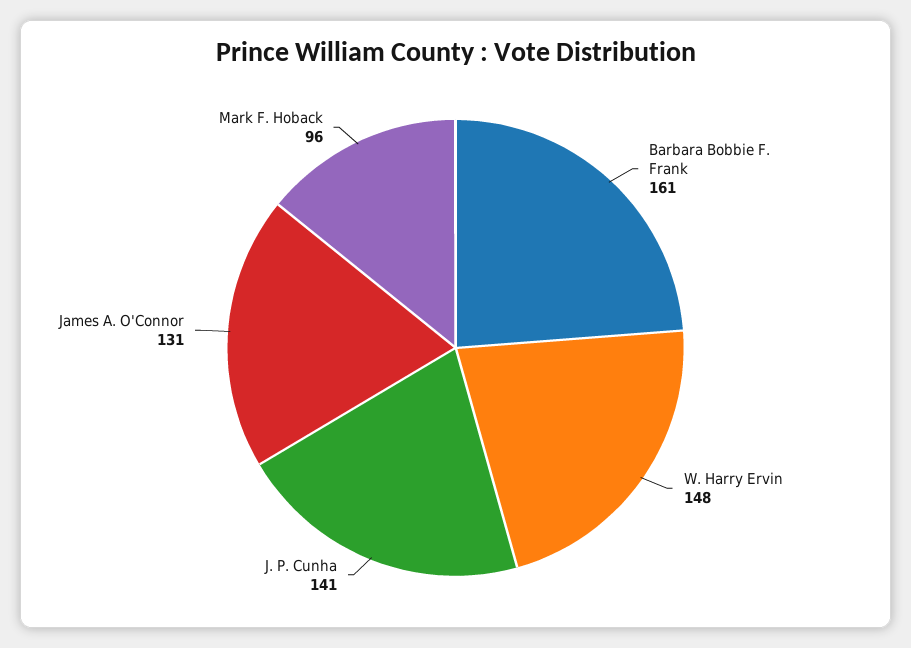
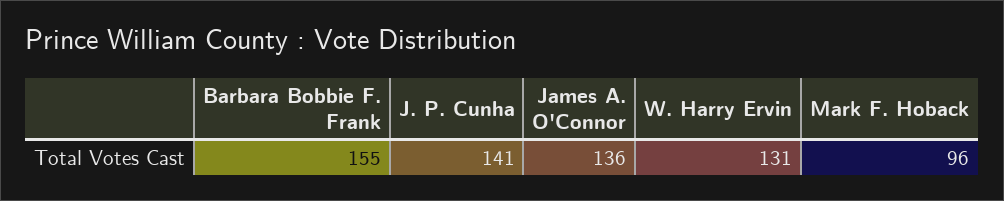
  {
-   "Barbara Bobbie F. Frank": 161,
+   "Barbara Bobbie F. Frank": 155,
-   "W. Harry Ervin": 148,
+   "W. Harry Ervin": 131,
    "J. P. Cunha": 141,
-   "James A. O'Connor": 131,
+   "James A. O'Connor": 136,
    "Mark F. Hoback": 96
  }

